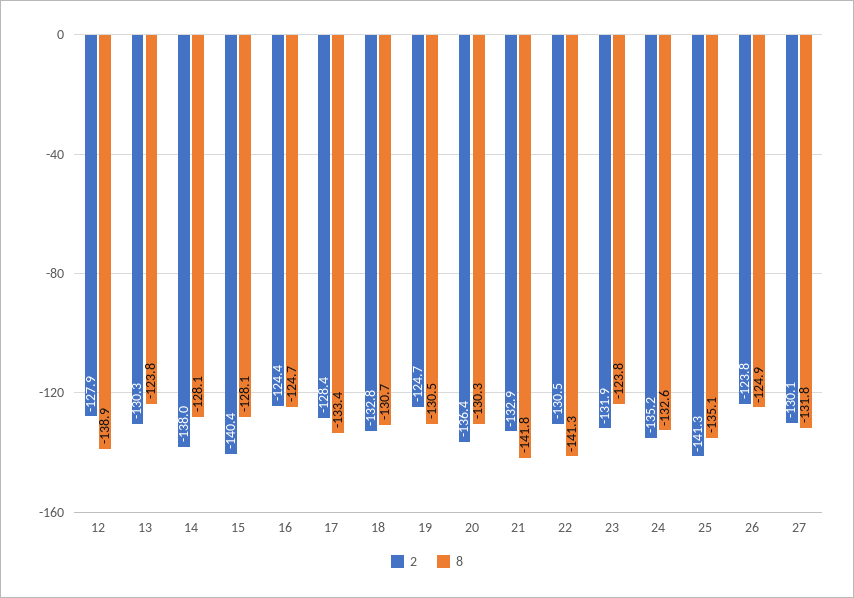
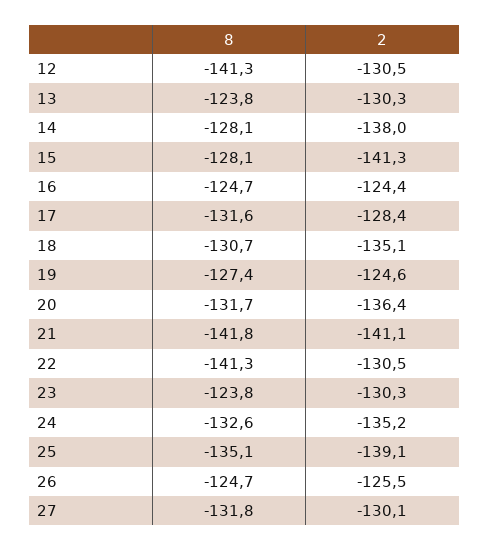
  {
    "2": {
-     "12": -127.9,
+     "12": -130.5,
      "13": -130.3,
      "14": -138,
-     "15": -140.4,
+     "15": -141.3,
      "16": -124.4,
      "17": -128.4,
-     "18": -132.8,
+     "18": -135.1,
-     "19": -124.7,
+     "19": -124.6,
      "20": -136.4,
-     "21": -132.9,
+     "21": -141.1,
      "22": -130.5,
-     "23": -131.9,
+     "23": -130.3,
      "24": -135.2,
-     "25": -141.3,
+     "25": -139.1,
-     "26": -123.8,
+     "26": -125.5,
      "27": -130.1
    },
    "8": {
-     "12": -138.9,
+     "12": -141.3,
      "13": -123.8,
      "14": -128.1,
      "15": -128.1,
      "16": -124.7,
-     "17": -133.4,
+     "17": -131.6,
      "18": -130.7,
-     "19": -130.5,
+     "19": -127.4,
-     "20": -130.3,
+     "20": -131.7,
      "21": -141.8,
      "22": -141.3,
      "23": -123.8,
      "24": -132.6,
      "25": -135.1,
-     "26": -124.9,
+     "26": -124.7,
      "27": -131.8
    }
  }

